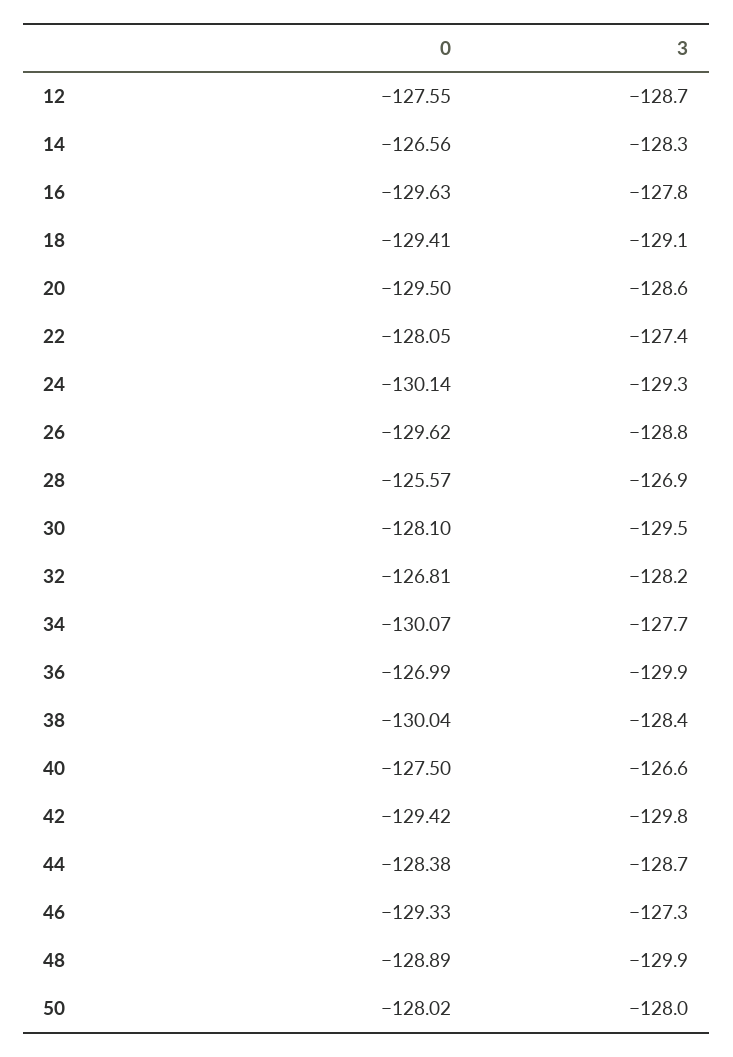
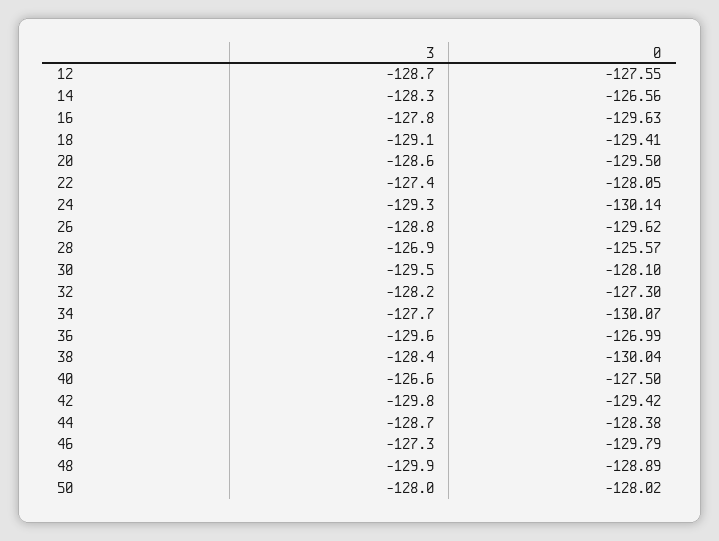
  {
    "0": {
      "12": -127.55,
      "14": -126.56,
      "16": -129.63,
      "18": -129.41,
      "20": -129.5,
      "22": -128.05,
      "24": -130.14,
      "26": -129.62,
      "28": -125.57,
      "30": -128.1,
-     "32": -126.81,
+     "32": -127.3,
      "34": -130.07,
      "36": -126.99,
      "38": -130.04,
      "40": -127.5,
      "42": -129.42,
      "44": -128.38,
-     "46": -129.33,
+     "46": -129.79,
      "48": -128.89,
      "50": -128.02
    },
    "3": {
      "12": -128.7,
      "14": -128.3,
      "16": -127.8,
      "18": -129.1,
      "20": -128.6,
      "22": -127.4,
      "24": -129.3,
      "26": -128.8,
      "28": -126.9,
      "30": -129.5,
      "32": -128.2,
      "34": -127.7,
-     "36": -129.9,
+     "36": -129.6,
      "38": -128.4,
      "40": -126.6,
      "42": -129.8,
      "44": -128.7,
      "46": -127.3,
      "48": -129.9,
      "50": -128
    }
  }

